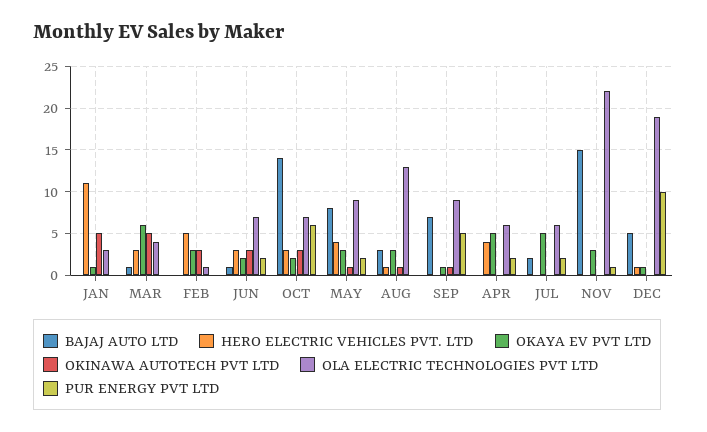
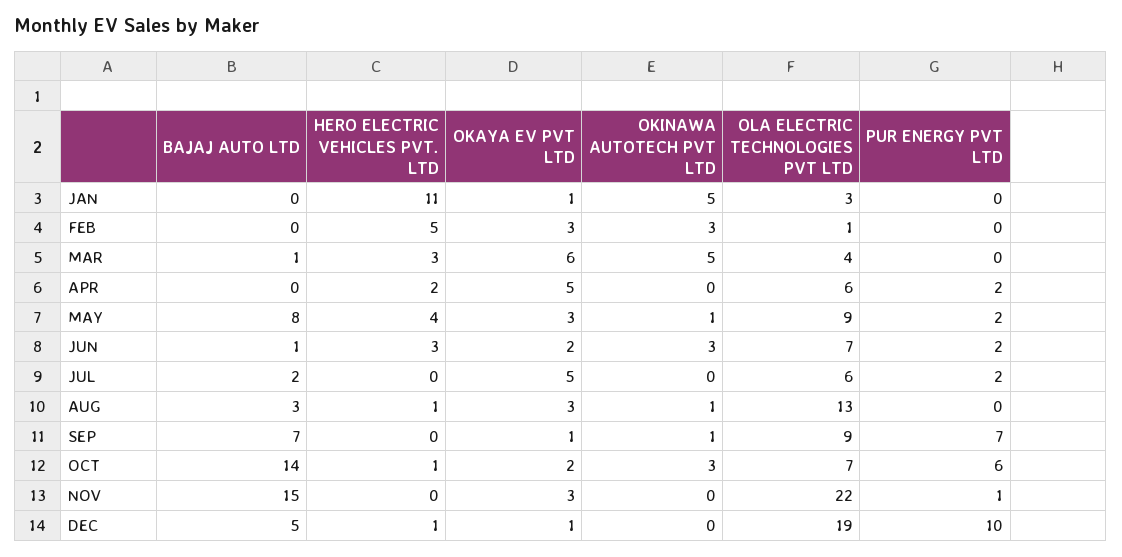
  {
    "BAJAJ AUTO LTD": {
      "JAN": 0,
      "MAR": 1,
      "FEB": 0,
      "JUN": 1,
      "OCT": 14,
      "MAY": 8,
      "AUG": 3,
      "SEP": 7,
      "APR": 0,
      "JUL": 2,
      "NOV": 15,
      "DEC": 5
    },
    "HERO ELECTRIC VEHICLES PVT. LTD": {
      "JAN": 11,
      "MAR": 3,
      "FEB": 5,
      "JUN": 3,
-     "OCT": 3,
+     "OCT": 1,
      "MAY": 4,
      "AUG": 1,
      "SEP": 0,
-     "APR": 4,
+     "APR": 2,
      "JUL": 0,
      "NOV": 0,
      "DEC": 1
    },
    "OKAYA EV PVT LTD": {
      "JAN": 1,
      "MAR": 6,
      "FEB": 3,
      "JUN": 2,
      "OCT": 2,
      "MAY": 3,
      "AUG": 3,
      "SEP": 1,
      "APR": 5,
      "JUL": 5,
      "NOV": 3,
      "DEC": 1
    },
    "OKINAWA AUTOTECH PVT LTD": {
      "JAN": 5,
      "MAR": 5,
      "FEB": 3,
      "JUN": 3,
      "OCT": 3,
      "MAY": 1,
      "AUG": 1,
      "SEP": 1,
      "APR": 0,
      "JUL": 0,
      "NOV": 0,
      "DEC": 0
    },
    "OLA ELECTRIC TECHNOLOGIES PVT LTD": {
      "JAN": 3,
      "MAR": 4,
      "FEB": 1,
      "JUN": 7,
      "OCT": 7,
      "MAY": 9,
      "AUG": 13,
      "SEP": 9,
      "APR": 6,
      "JUL": 6,
      "NOV": 22,
      "DEC": 19
    },
    "PUR ENERGY PVT LTD": {
      "JAN": 0,
      "MAR": 0,
      "FEB": 0,
      "JUN": 2,
      "OCT": 6,
      "MAY": 2,
      "AUG": 0,
-     "SEP": 5,
+     "SEP": 7,
      "APR": 2,
      "JUL": 2,
      "NOV": 1,
      "DEC": 10
    }
  }

